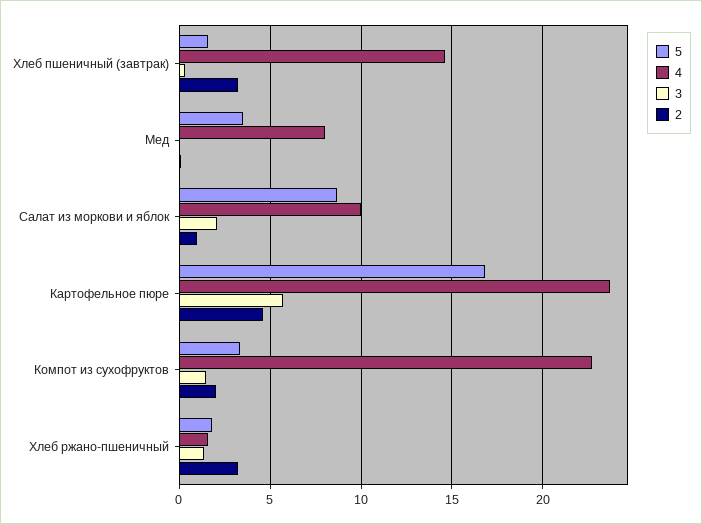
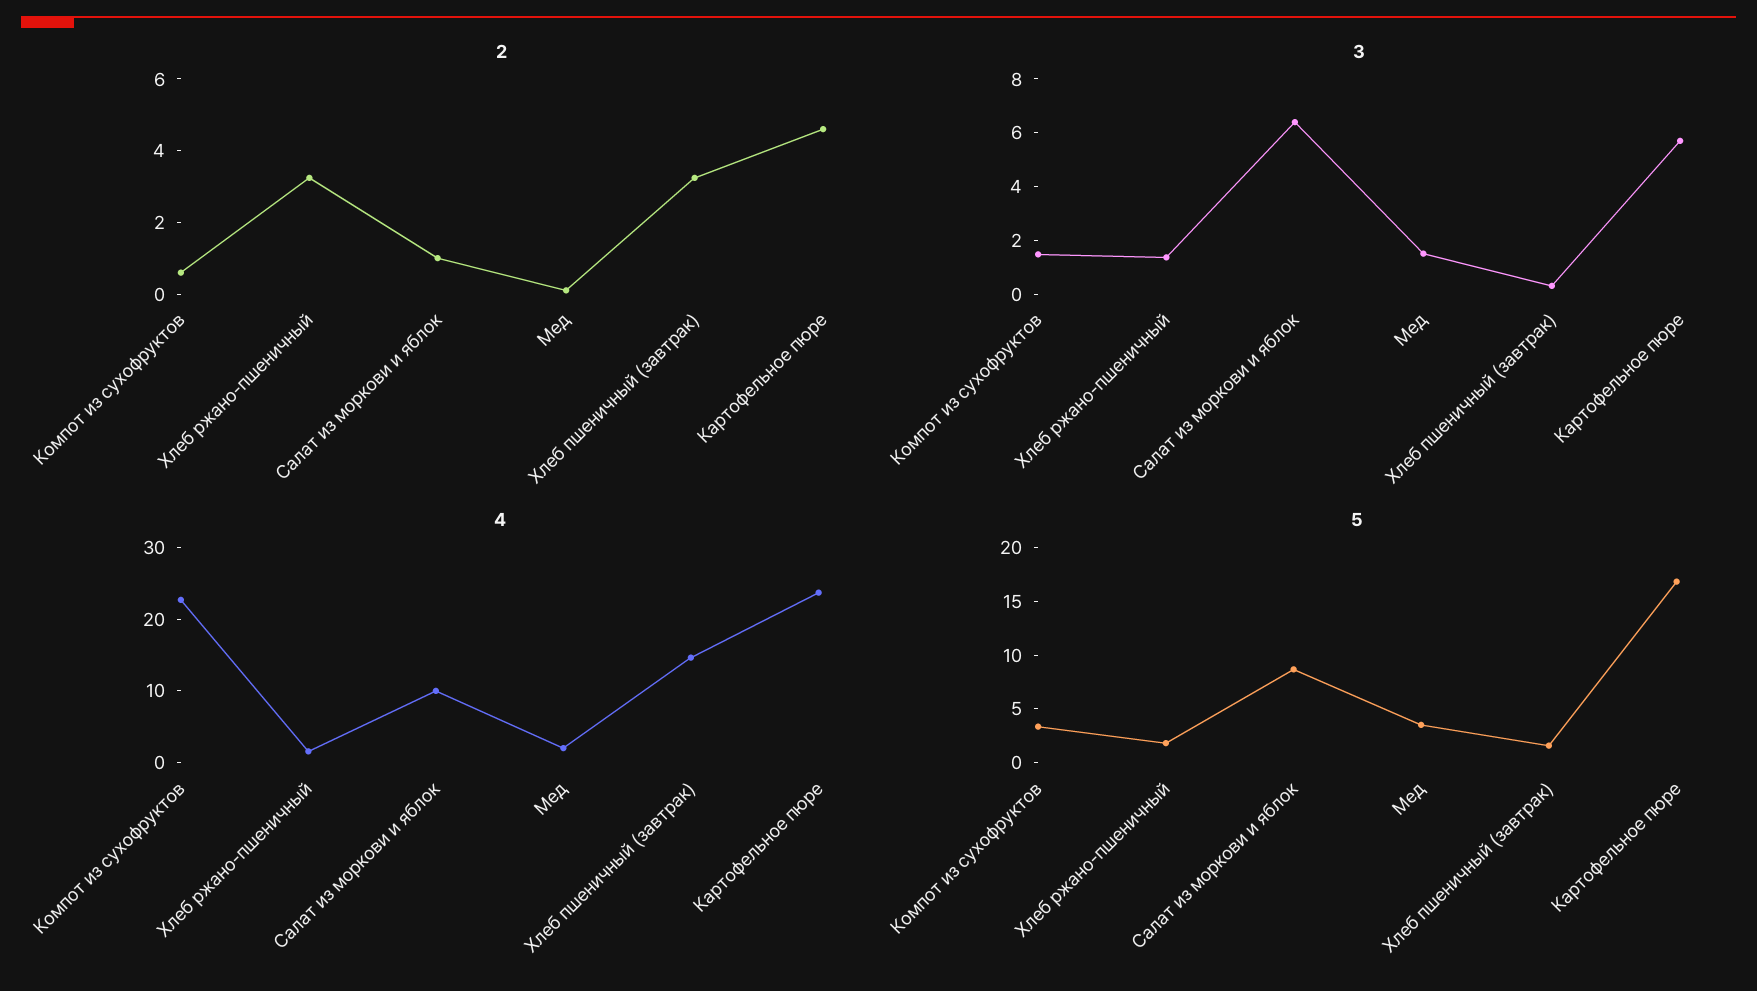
  {
    "5": {
      "Хлеб пшеничный (завтрак)": 1.5,
      "Мед": 3.5,
      "Салат из моркови и яблок": 8.5,
      "Картофельное пюре": 17,
      "Компот из сухофруктов": 3.5,
      "Хлеб ржано-пшеничный": 2
    },
    "4": {
      "Хлеб пшеничный (завтрак)": 14.5,
-     "Мед": 8,
+     "Мед": 2,
      "Салат из моркови и яблок": 10,
      "Картофельное пюре": 23.5,
      "Компот из сухофруктов": 22.5,
      "Хлеб ржано-пшеничный": 1.5
    },
    "3": {
      "Хлеб пшеничный (завтрак)": 0.5,
-     "Мед": 0,
+     "Мед": 1.5,
-     "Салат из моркови и яблок": 2,
+     "Салат из моркови и яблок": 6.5,
      "Картофельное пюре": 5.5,
      "Компот из сухофруктов": 1.5,
      "Хлеб ржано-пшеничный": 1.5
    },
    "2": {
      "Хлеб пшеничный (завтрак)": 3,
      "Мед": 0,
      "Салат из моркови и яблок": 1,
      "Картофельное пюре": 4.5,
-     "Компот из сухофруктов": 2,
+     "Компот из сухофруктов": 0.5,
      "Хлеб ржано-пшеничный": 3
    }
  }

